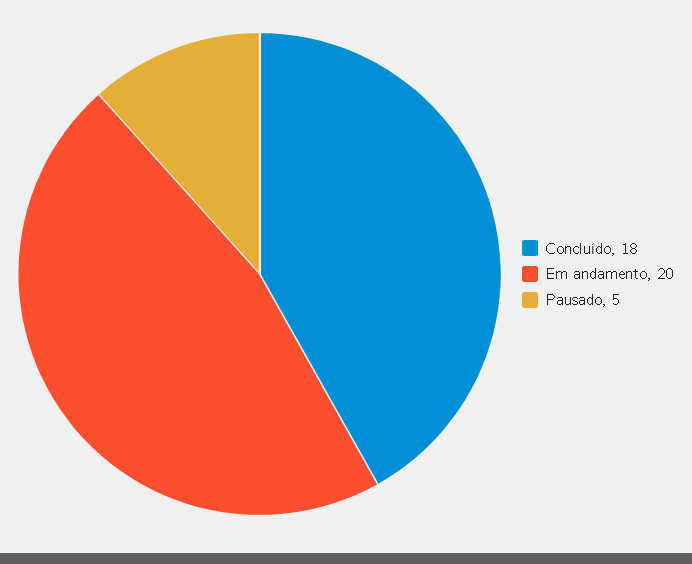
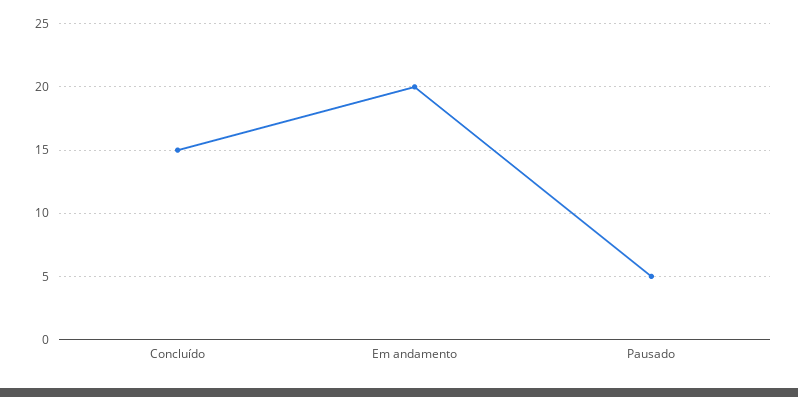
  {
-   "Concluído": 18,
+   "Concluído": 15,
    "Em andamento": 20,
    "Pausado": 5
  }

